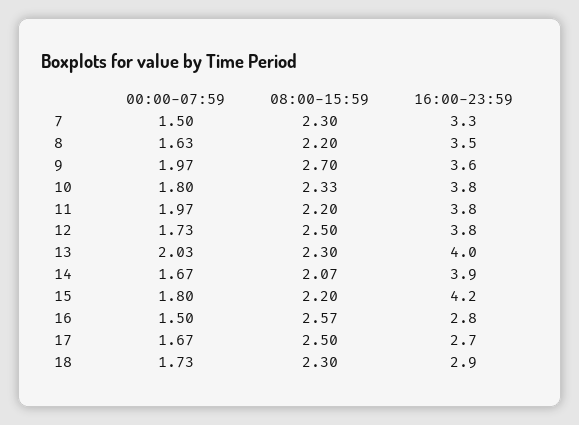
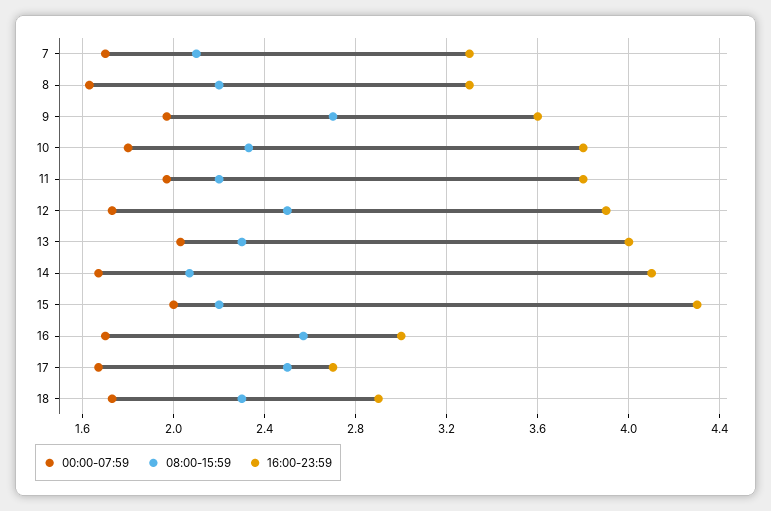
  {
    "00:00-07:59": {
-     "7": 1.5,
+     "7": 1.7,
      "8": 1.63,
      "9": 1.97,
      "10": 1.8,
      "11": 1.97,
      "12": 1.73,
      "13": 2.03,
      "14": 1.67,
-     "15": 1.8,
+     "15": 2,
-     "16": 1.5,
+     "16": 1.7,
      "17": 1.67,
      "18": 1.73
    },
    "08:00-15:59": {
-     "7": 2.3,
+     "7": 2.1,
      "8": 2.2,
      "9": 2.7,
      "10": 2.33,
      "11": 2.2,
      "12": 2.5,
      "13": 2.3,
      "14": 2.07,
      "15": 2.2,
      "16": 2.57,
      "17": 2.5,
      "18": 2.3
    },
    "16:00-23:59": {
      "7": 3.3,
-     "8": 3.5,
+     "8": 3.3,
      "9": 3.6,
      "10": 3.8,
      "11": 3.8,
-     "12": 3.8,
+     "12": 3.9,
      "13": 4,
-     "14": 3.9,
+     "14": 4.1,
-     "15": 4.2,
+     "15": 4.3,
-     "16": 2.8,
+     "16": 3,
      "17": 2.7,
      "18": 2.9
    }
  }

